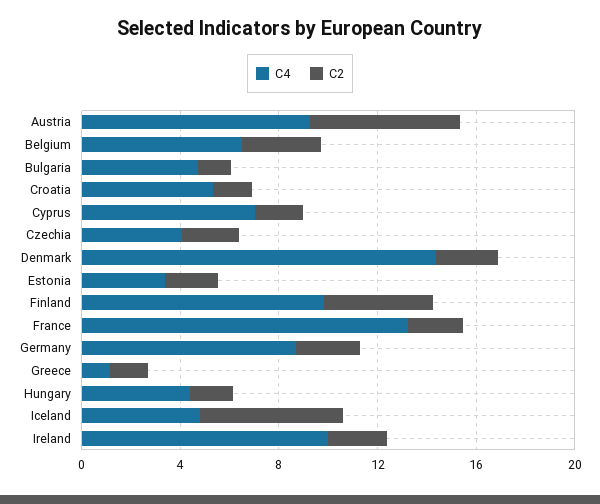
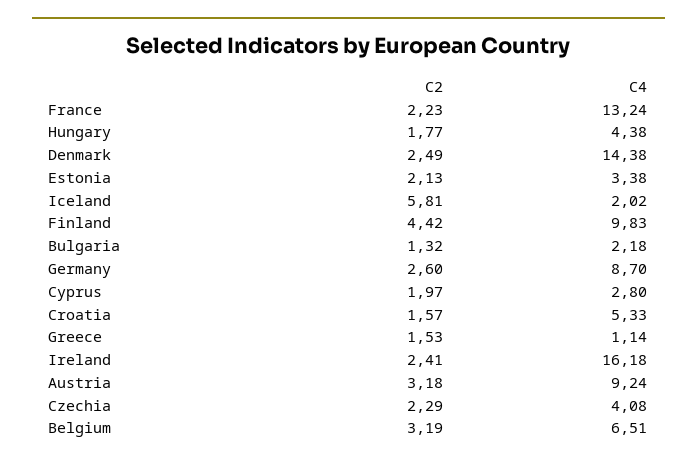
  {
    "C4": {
      "Austria": 9.24,
      "Belgium": 6.51,
-     "Bulgaria": 5,
+     "Bulgaria": 2.18,
      "Croatia": 5.33,
-     "Cyprus": 7,
+     "Cyprus": 2.8,
      "Czechia": 4.08,
      "Denmark": 14.38,
      "Estonia": 3.38,
      "Finland": 9.83,
      "France": 13.24,
      "Germany": 8.7,
      "Greece": 1.14,
      "Hungary": 4.38,
-     "Iceland": 5,
+     "Iceland": 2.02,
-     "Ireland": 10
+     "Ireland": 16.18
    },
    "C2": {
-     "Austria": 6,
+     "Austria": 3.18,
      "Belgium": 3.19,
      "Bulgaria": 1.32,
      "Croatia": 1.57,
      "Cyprus": 1.97,
      "Czechia": 2.29,
      "Denmark": 2.49,
      "Estonia": 2.13,
      "Finland": 4.42,
      "France": 2.23,
      "Germany": 2.6,
      "Greece": 1.53,
      "Hungary": 1.77,
      "Iceland": 5.81,
      "Ireland": 2.41
    }
  }

